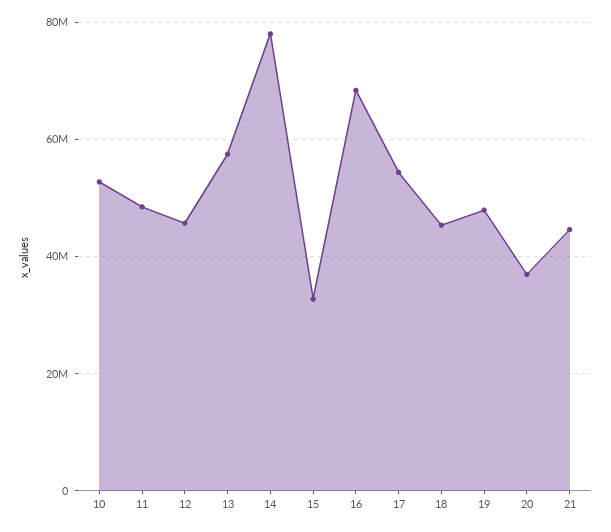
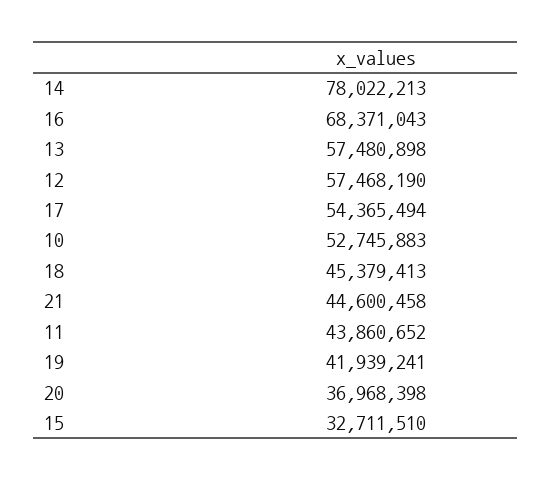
  {
    "10": 52745883,
-   "11": 48000000,
+   "11": 43860652,
-   "12": 46000000,
+   "12": 57468190,
    "13": 57480898,
    "14": 78022213,
    "15": 32711510,
    "16": 68371043,
    "17": 54365494,
    "18": 45379413,
-   "19": 48000000,
+   "19": 41939241,
    "20": 36968398,
    "21": 44600458
  }

